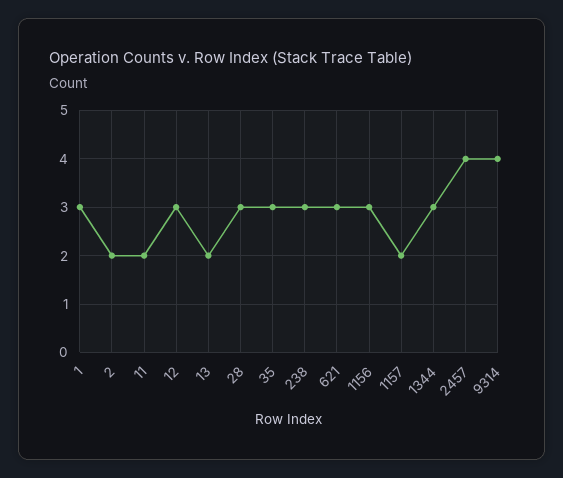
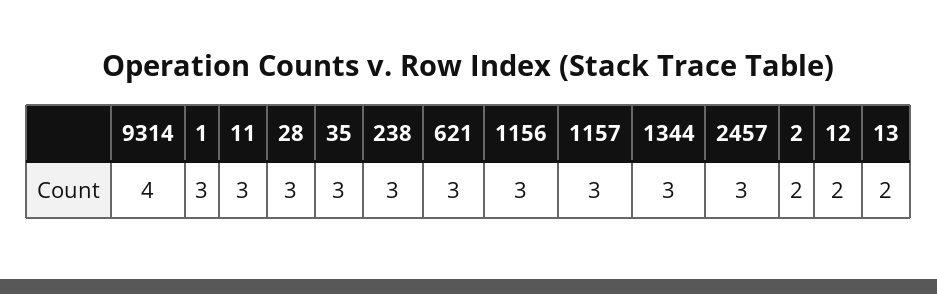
  {
    "1": 3,
    "2": 2,
-   "11": 2,
+   "11": 3,
-   "12": 3,
+   "12": 2,
    "13": 2,
    "28": 3,
    "35": 3,
    "238": 3,
    "621": 3,
    "1156": 3,
-   "1157": 2,
+   "1157": 3,
    "1344": 3,
-   "2457": 4,
+   "2457": 3,
    "9314": 4
  }

